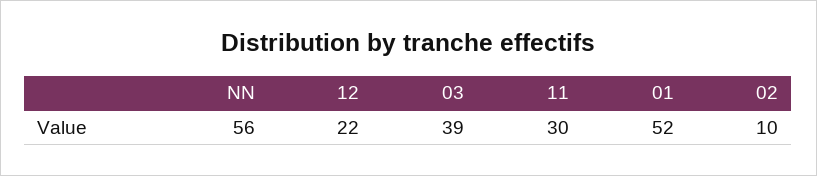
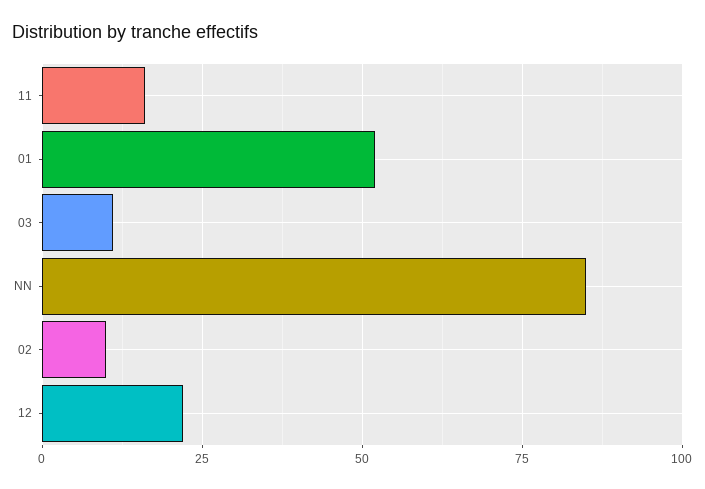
  {
-   "NN": 56,
+   "NN": 85,
    "12": 22,
-   "03": 39,
+   "03": 10,
-   "11": 30,
+   "11": 15,
    "01": 52,
    "02": 10
  }

